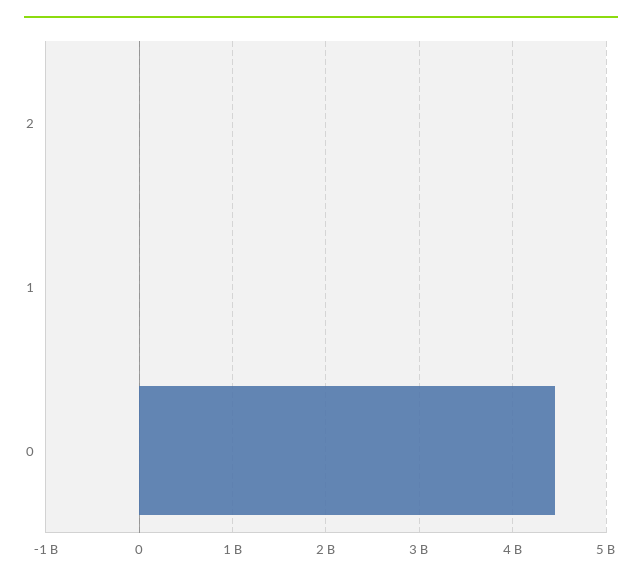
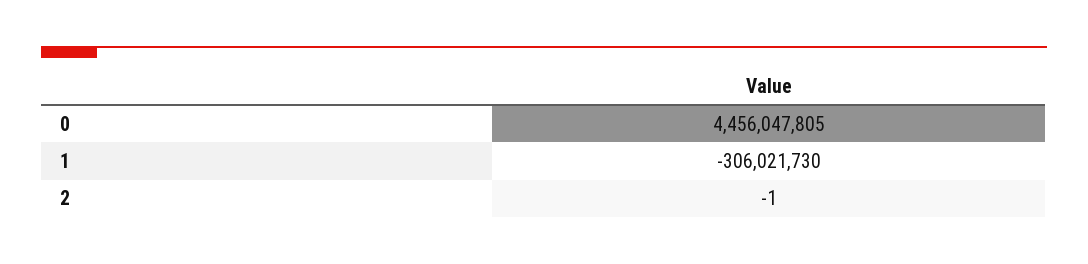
  {
    "2": -1,
-   "1": 0,
+   "1": -306021730,
    "0": 4456047805
  }

